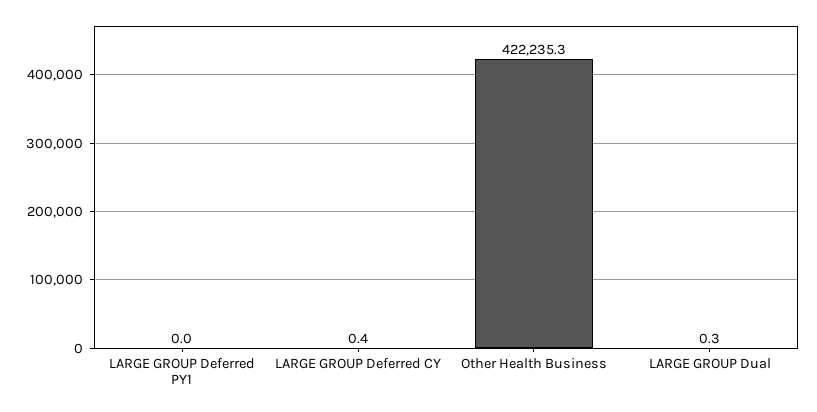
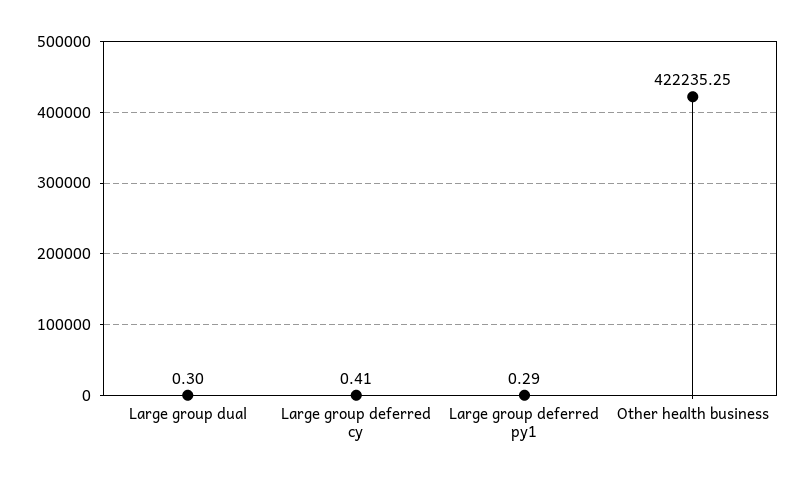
  {
-   "LARGE GROUP Deferred PY1": 0,
+   "LARGE GROUP Deferred PY1": 0.29,
    "LARGE GROUP Deferred CY": 0.41,
    "Other Health Business": 422235.25,
    "LARGE GROUP Dual": 0.3
  }

